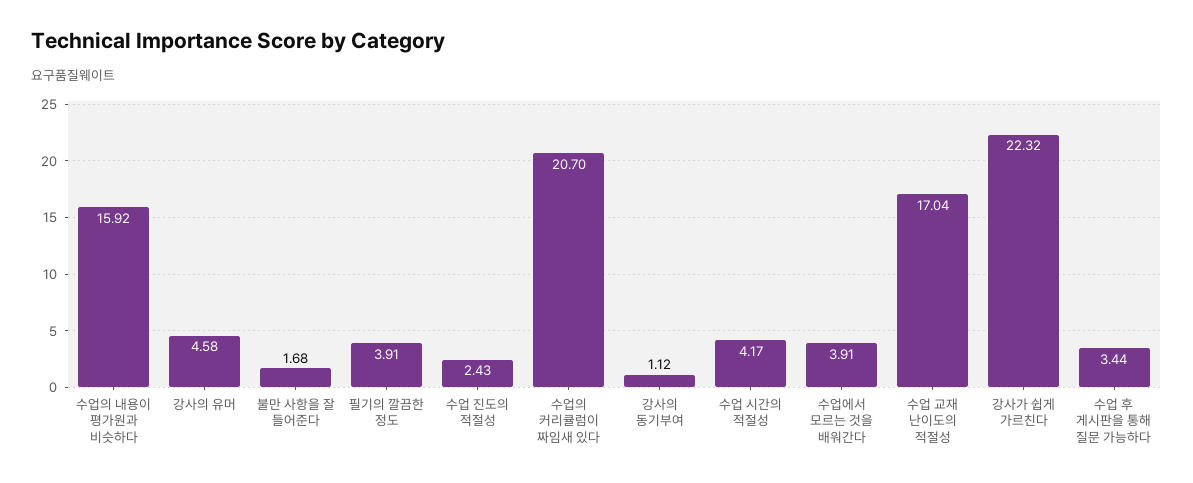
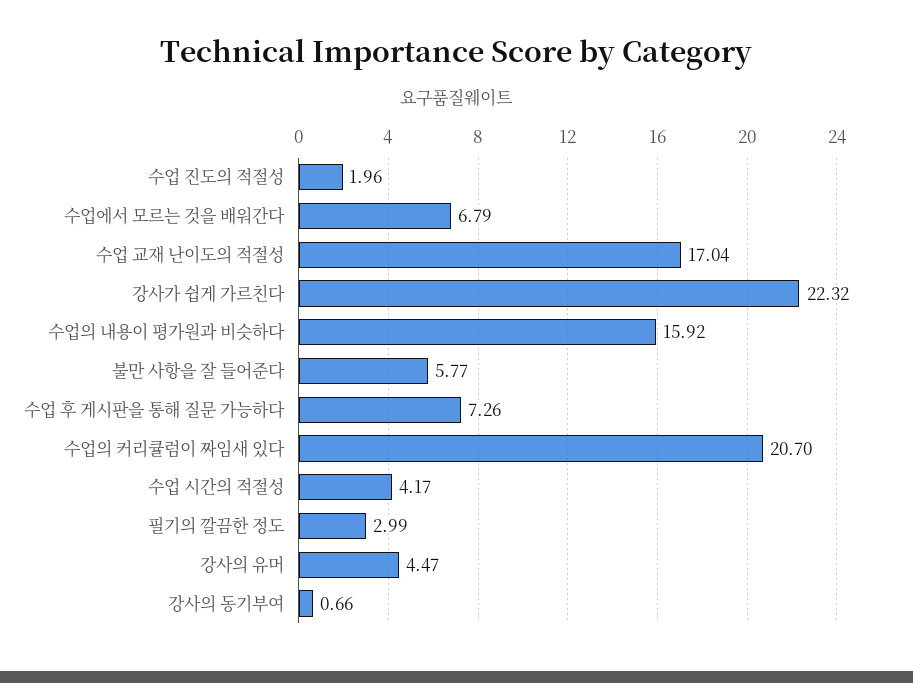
  {
    "수업의 내용이 평가원과 비슷하다": 15.92,
-   "강사의 유머": 4.58,
+   "강사의 유머": 4.47,
-   "불만 사항을 잘 들어준다": 1.68,
+   "불만 사항을 잘 들어준다": 5.77,
-   "필기의 깔끔한 정도": 3.91,
+   "필기의 깔끔한 정도": 2.99,
-   "수업 진도의 적절성": 2.43,
+   "수업 진도의 적절성": 1.96,
    "수업의 커리큘럼이 짜임새 있다": 20.7,
-   "강사의 동기부여": 1.12,
+   "강사의 동기부여": 0.66,
    "수업 시간의 적절성": 4.17,
-   "수업에서 모르는 것을 배워간다": 3.91,
+   "수업에서 모르는 것을 배워간다": 6.79,
    "수업 교재 난이도의 적절성": 17.04,
    "강사가 쉽게 가르친다": 22.32,
-   "수업 후 게시판을 통해 질문 가능하다": 3.44
+   "수업 후 게시판을 통해 질문 가능하다": 7.26
  }

